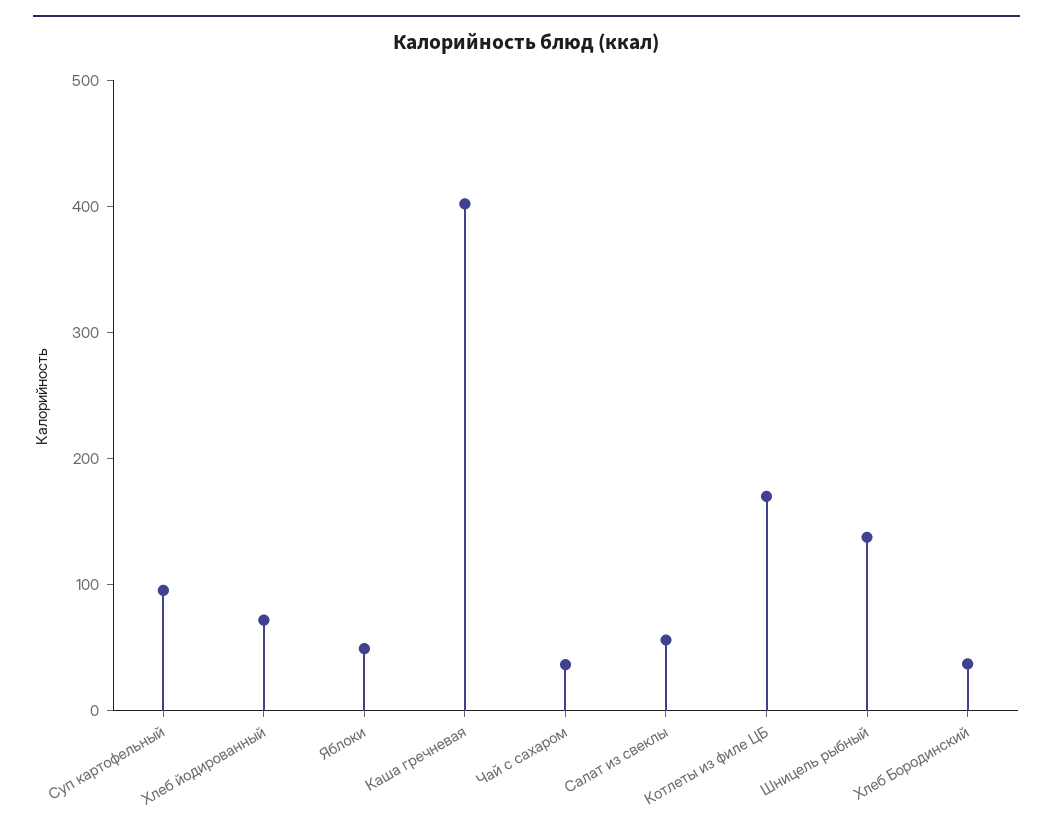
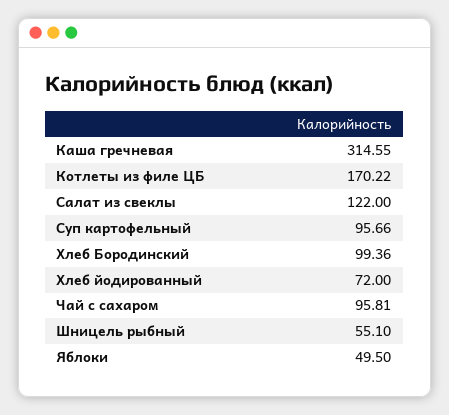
  {
    "Суп картофельный": 95.66,
    "Хлеб йодированный": 72,
    "Яблоки": 49.5,
-   "Каша гречневая": 400,
+   "Каша гречневая": 314.55,
-   "Чай с сахаром": 40,
+   "Чай с сахаром": 95.81,
-   "Салат из свеклы": 60,
+   "Салат из свеклы": 122,
    "Котлеты из филе ЦБ": 170.22,
-   "Шницель рыбный": 140,
+   "Шницель рыбный": 55.1,
-   "Хлеб Бородинский": 40
+   "Хлеб Бородинский": 99.36
  }

